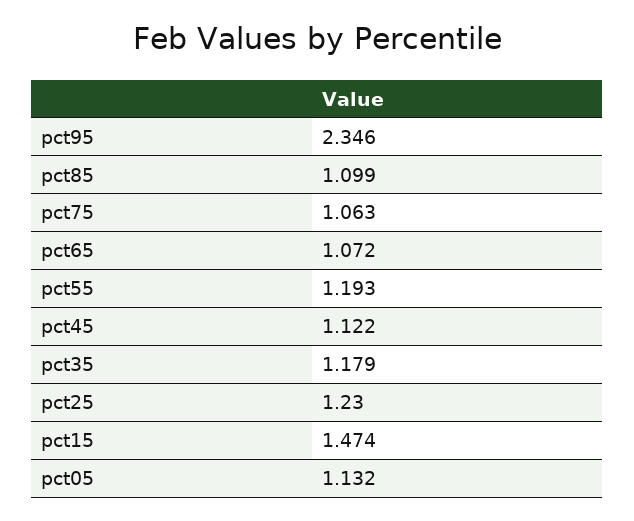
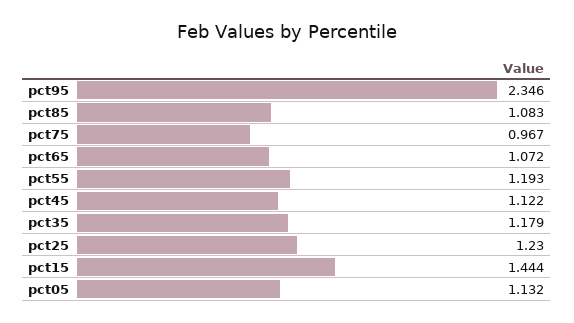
  {
    "pct95": 2.346,
-   "pct85": 1.099,
+   "pct85": 1.083,
-   "pct75": 1.063,
+   "pct75": 0.967,
    "pct65": 1.072,
    "pct55": 1.193,
    "pct45": 1.122,
    "pct35": 1.179,
    "pct25": 1.23,
-   "pct15": 1.474,
+   "pct15": 1.444,
    "pct05": 1.132
  }

